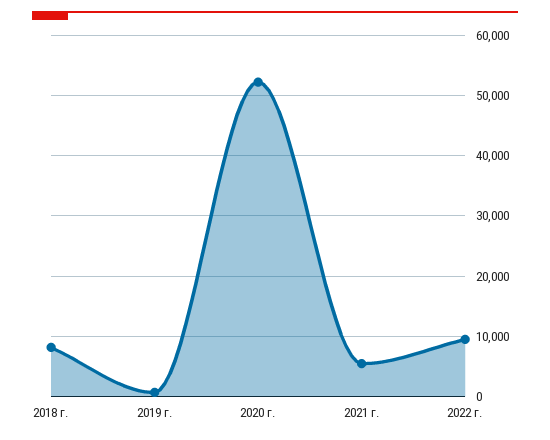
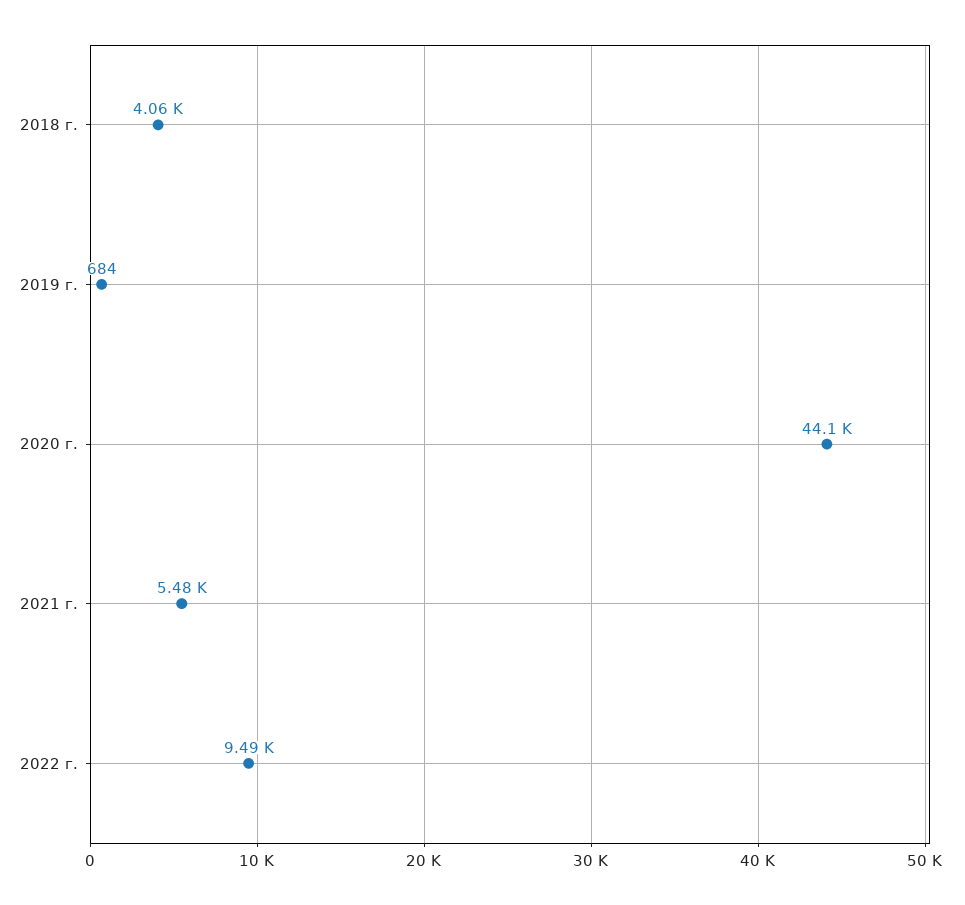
  {
-   "2018 г.": 8000,
+   "2018 г.": 4060,
    "2019 г.": 684,
-   "2020 г.": 52000,
+   "2020 г.": 44100,
    "2021 г.": 5480,
    "2022 г.": 9490
  }

